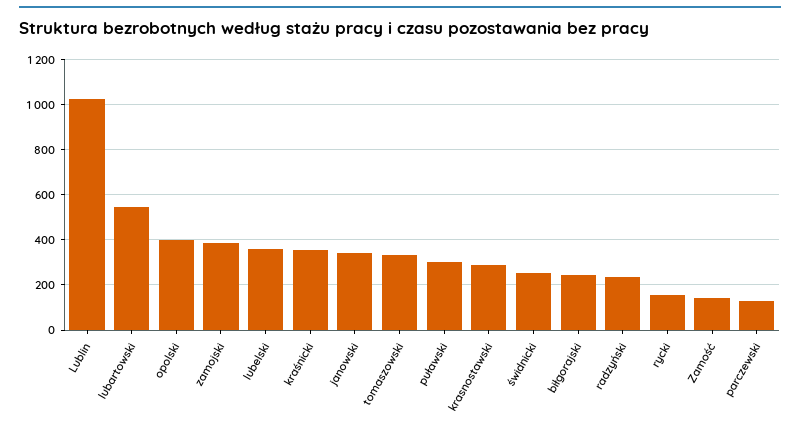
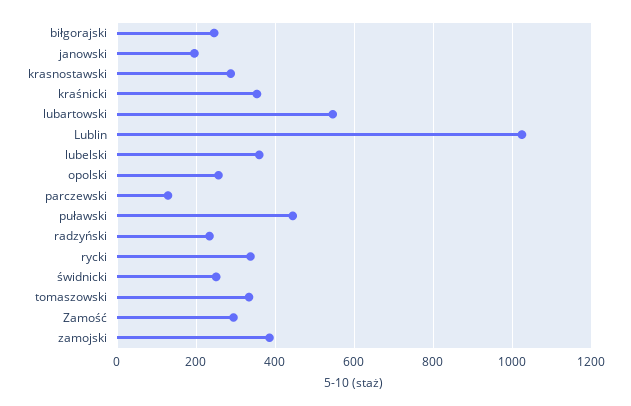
  {
    "Lublin": 1020,
    "lubartowski": 540,
-   "opolski": 400,
+   "opolski": 260,
    "zamojski": 380,
    "lubelski": 360,
    "kraśnicki": 360,
-   "janowski": 350,
+   "janowski": 200,
    "tomaszowski": 340,
-   "puławski": 300,
+   "puławski": 440,
    "krasnostawski": 280,
    "świdnicki": 260,
    "biłgorajski": 240,
    "radzyński": 240,
-   "rycki": 150,
+   "rycki": 340,
-   "Zamość": 150,
+   "Zamość": 300,
    "parczewski": 120
  }

